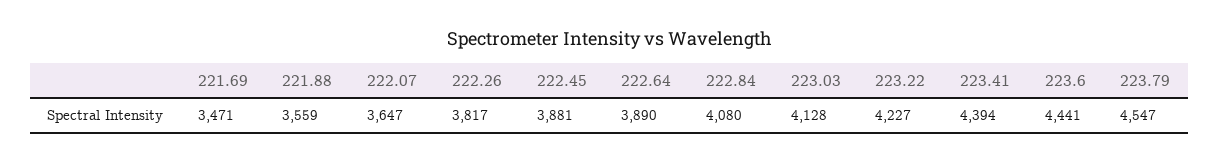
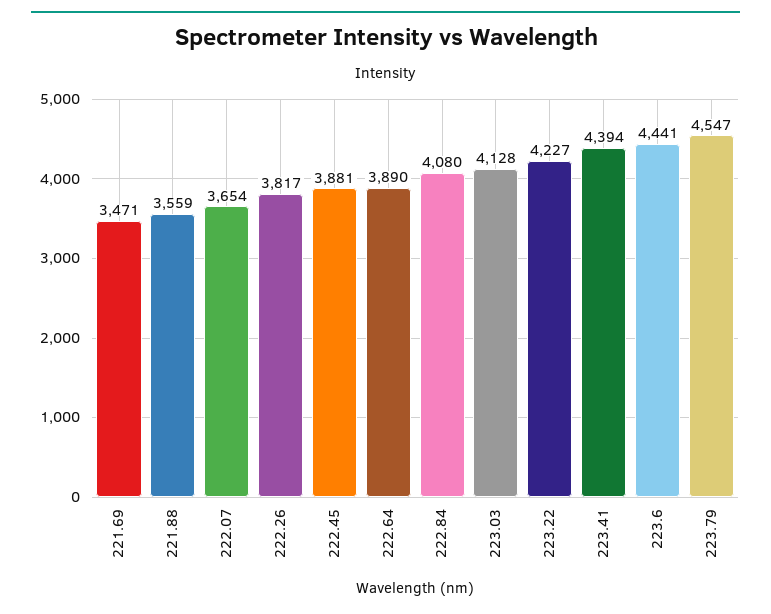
  {
    "221.69": 3471,
    "221.88": 3559,
-   "222.07": 3647,
+   "222.07": 3654,
    "222.26": 3817,
    "222.45": 3881,
    "222.64": 3890,
    "222.84": 4080,
    "223.03": 4128,
    "223.22": 4227,
    "223.41": 4394,
    "223.6": 4441,
    "223.79": 4547
  }

